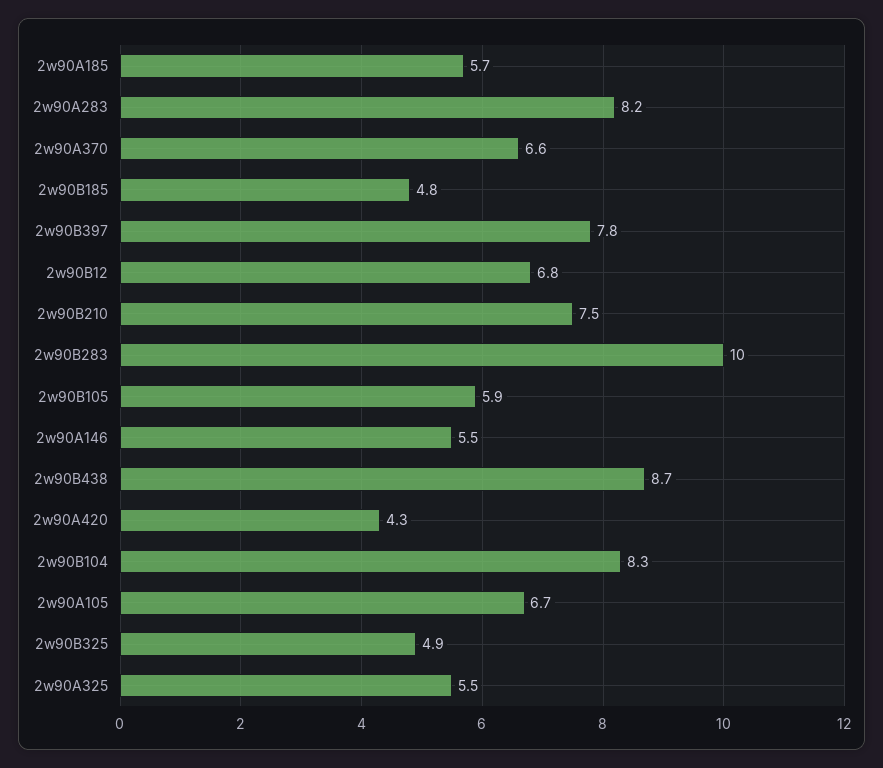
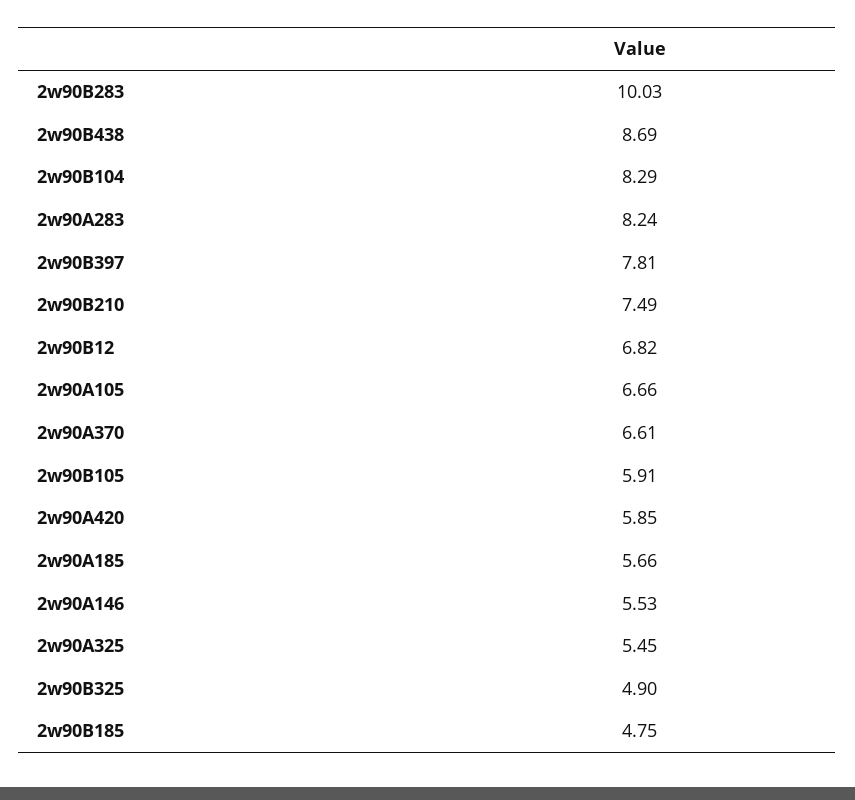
  {
    "2w90A185": 5.66,
    "2w90A283": 8.24,
    "2w90A370": 6.61,
    "2w90B185": 4.75,
    "2w90B397": 7.81,
    "2w90B12": 6.82,
    "2w90B210": 7.49,
    "2w90B283": 10.03,
    "2w90B105": 5.91,
    "2w90A146": 5.53,
    "2w90B438": 8.69,
-   "2w90A420": 4.3,
+   "2w90A420": 5.85,
    "2w90B104": 8.29,
    "2w90A105": 6.66,
    "2w90B325": 4.9,
    "2w90A325": 5.45
  }

